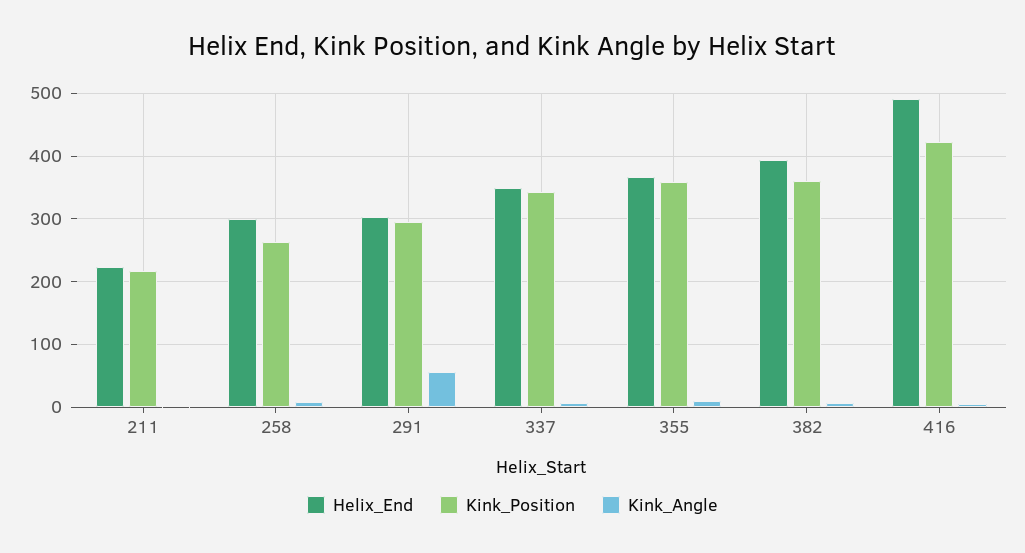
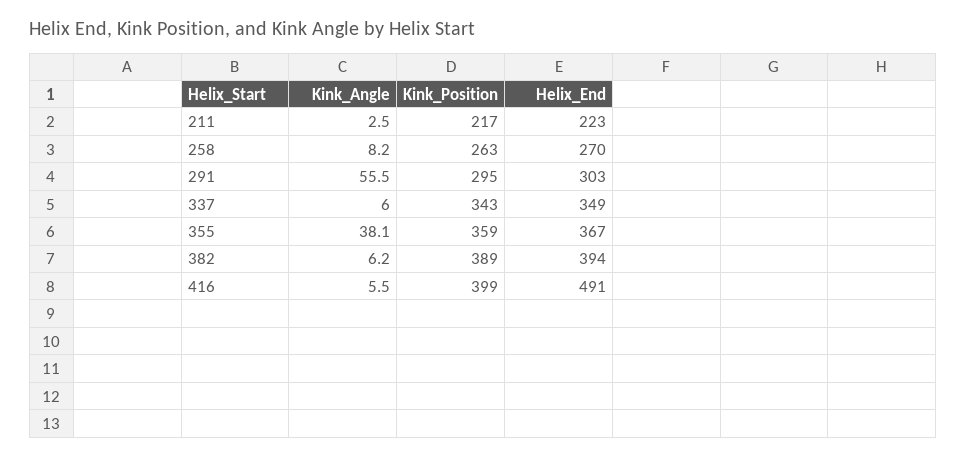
  {
    "Helix_End": {
      "211": 223,
-     "258": 300,
+     "258": 270,
      "291": 303,
      "337": 349,
      "355": 367,
      "382": 394,
      "416": 491
    },
    "Kink_Position": {
      "211": 217,
      "258": 263,
      "291": 295,
      "337": 343,
      "355": 359,
-     "382": 360,
+     "382": 389,
-     "416": 420
+     "416": 399
    },
    "Kink_Angle": {
      "211": 2.5,
      "258": 8.2,
      "291": 55.5,
      "337": 6,
-     "355": 10,
+     "355": 38.1,
      "382": 6.2,
      "416": 5.5
    }
  }

